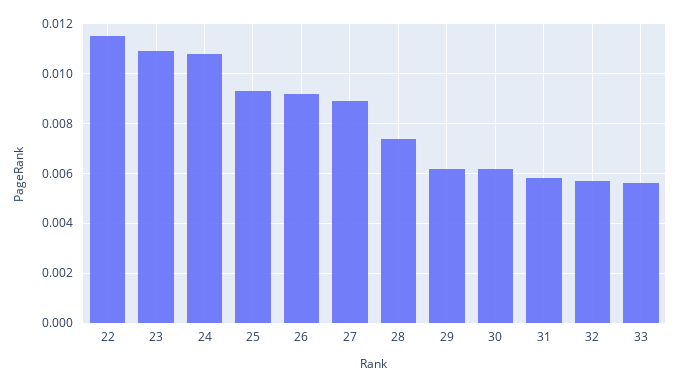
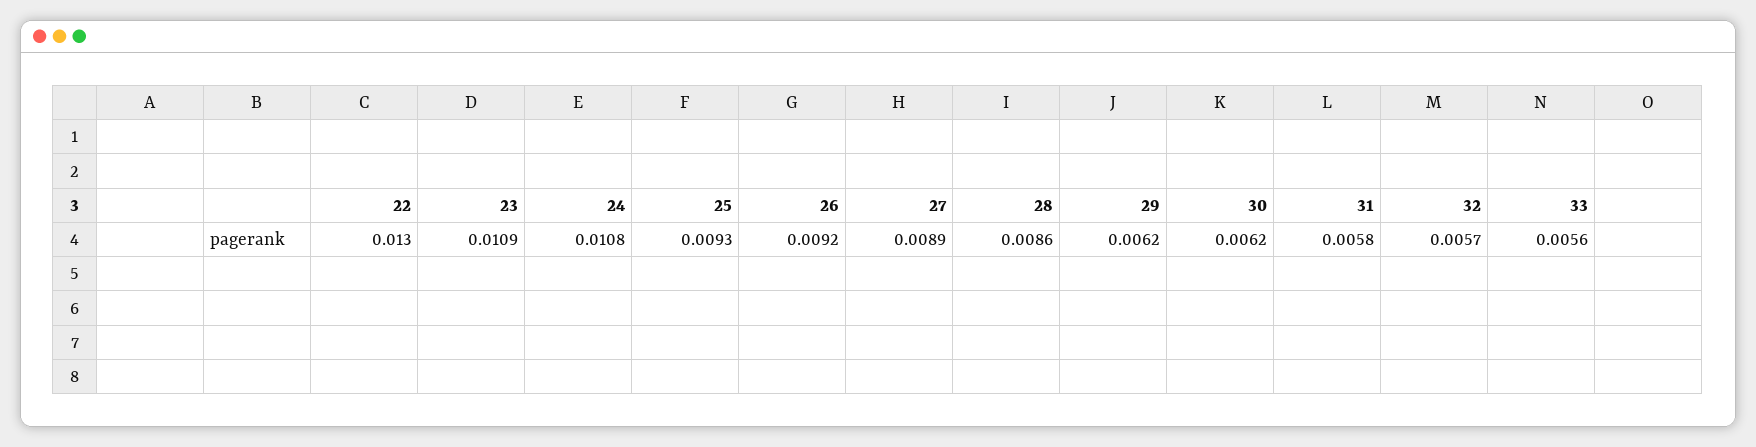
  {
-   "22": 0.0115,
+   "22": 0.013,
    "23": 0.0109,
    "24": 0.0108,
    "25": 0.0093,
    "26": 0.0092,
    "27": 0.0089,
-   "28": 0.0075,
+   "28": 0.0086,
    "29": 0.0062,
    "30": 0.0062,
    "31": 0.0058,
    "32": 0.0057,
    "33": 0.0056
  }

